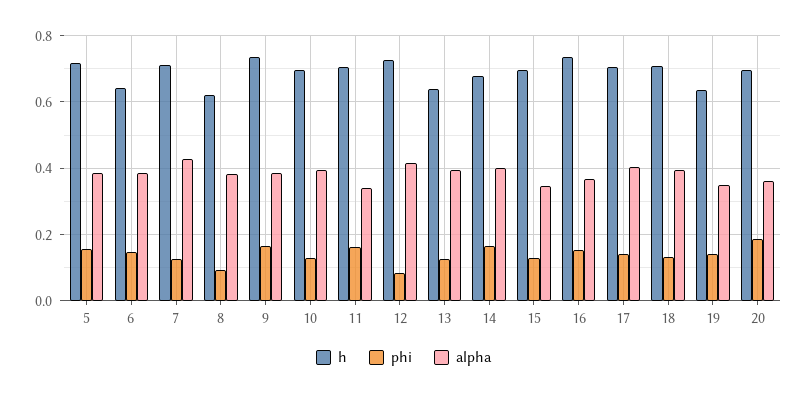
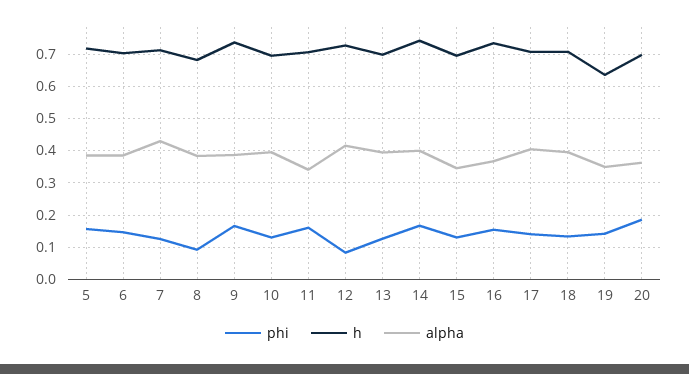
  {
    "h": {
      "5": 0.72,
-     "6": 0.64,
+     "6": 0.7,
      "7": 0.72,
-     "8": 0.62,
+     "8": 0.68,
      "9": 0.74,
      "10": 0.7,
      "11": 0.7,
      "12": 0.72,
-     "13": 0.64,
+     "13": 0.7,
-     "14": 0.68,
+     "14": 0.74,
      "15": 0.7,
      "16": 0.74,
      "17": 0.7,
      "18": 0.7,
      "19": 0.64,
      "20": 0.7
    },
    "phi": {
      "5": 0.16,
      "6": 0.14,
      "7": 0.12,
      "8": 0.1,
      "9": 0.16,
      "10": 0.14,
      "11": 0.16,
      "12": 0.08,
      "13": 0.12,
      "14": 0.16,
      "15": 0.14,
      "16": 0.16,
      "17": 0.14,
      "18": 0.14,
      "19": 0.14,
      "20": 0.18
    },
    "alpha": {
      "5": 0.38,
      "6": 0.38,
      "7": 0.42,
      "8": 0.38,
      "9": 0.38,
      "10": 0.4,
      "11": 0.34,
      "12": 0.42,
      "13": 0.4,
      "14": 0.4,
      "15": 0.34,
      "16": 0.36,
      "17": 0.4,
      "18": 0.4,
      "19": 0.34,
      "20": 0.36
    }
  }

